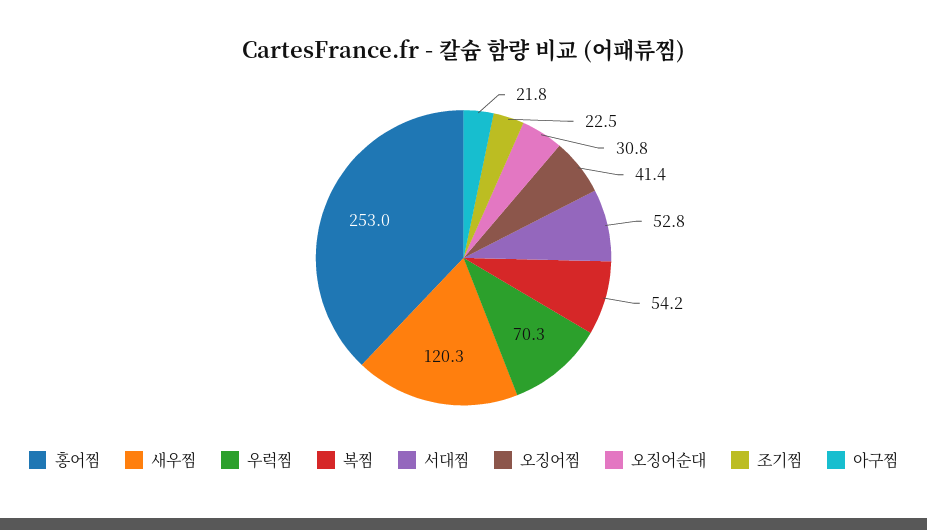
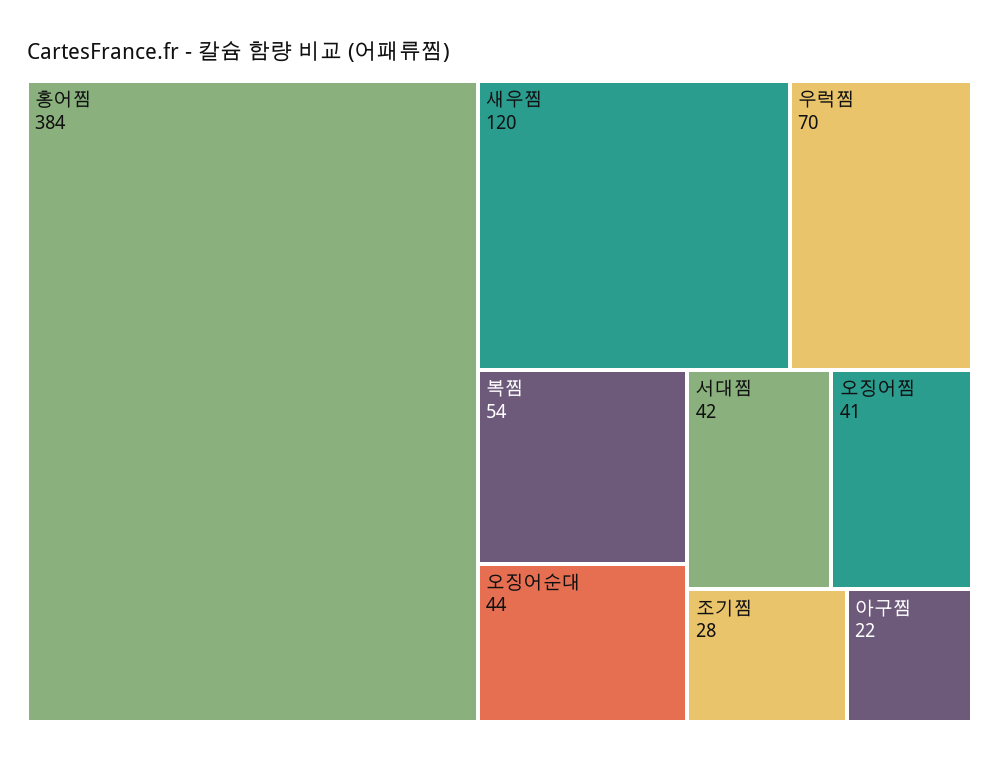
  {
-   "홍어찜": 253,
+   "홍어찜": 384,
    "새우찜": 120.3,
    "우럭찜": 70.3,
    "복찜": 54.2,
-   "서대찜": 52.8,
+   "서대찜": 42,
    "오징어찜": 41.4,
-   "오징어순대": 30.8,
+   "오징어순대": 44,
-   "조기찜": 22.5,
+   "조기찜": 28,
    "아구찜": 21.8
  }

